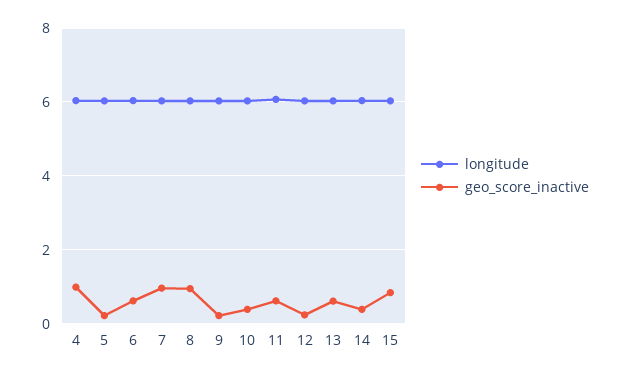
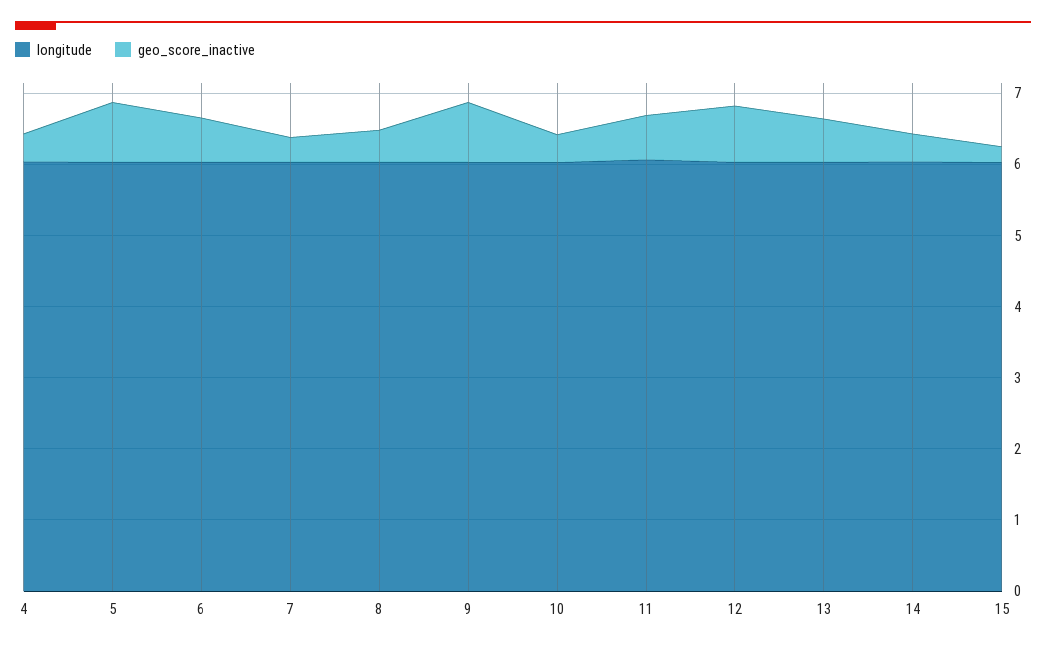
  {
    "longitude": {
      "4": 6,
      "5": 6,
      "6": 6,
      "7": 6,
      "8": 6,
      "9": 6,
      "10": 6,
      "11": 6,
      "12": 6,
      "13": 6,
      "14": 6,
      "15": 6
    },
    "geo_score_inactive": {
-     "4": 1,
+     "4": 0.4,
-     "5": 0.2,
+     "5": 0.8,
      "6": 0.6,
-     "7": 1,
+     "7": 0.4,
-     "8": 1,
+     "8": 0.4,
-     "9": 0.2,
+     "9": 0.8,
      "10": 0.4,
      "11": 0.6,
-     "12": 0.2,
+     "12": 0.8,
      "13": 0.6,
      "14": 0.4,
-     "15": 0.8
+     "15": 0.2
    }
  }

